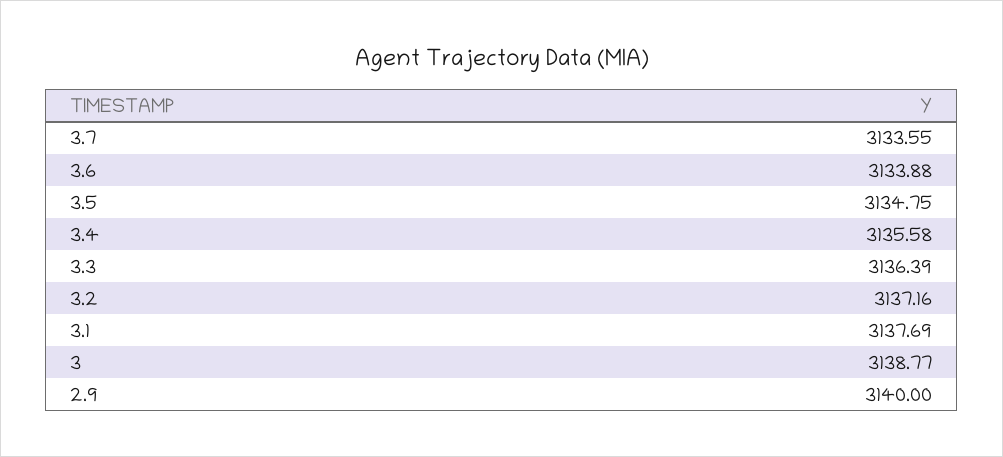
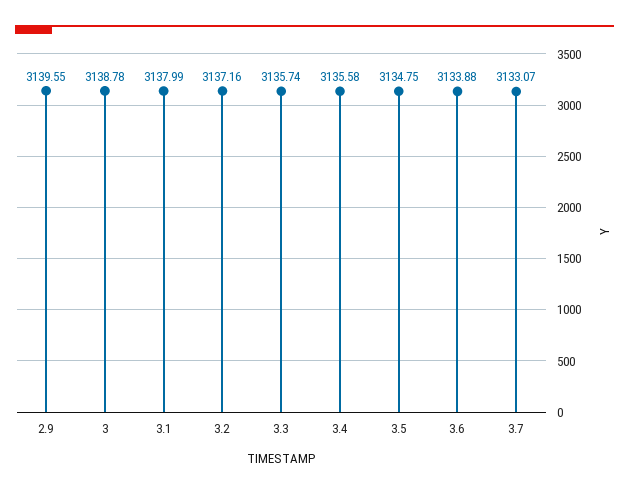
  {
-   "3.7": 3133.55,
+   "3.7": 3133.07,
    "3.6": 3133.88,
    "3.5": 3134.75,
    "3.4": 3135.58,
-   "3.3": 3136.39,
+   "3.3": 3135.74,
    "3.2": 3137.16,
-   "3.1": 3137.69,
+   "3.1": 3137.99,
-   "3": 3138.77,
+   "3": 3138.78,
-   "2.9": 3140
+   "2.9": 3139.55
  }

